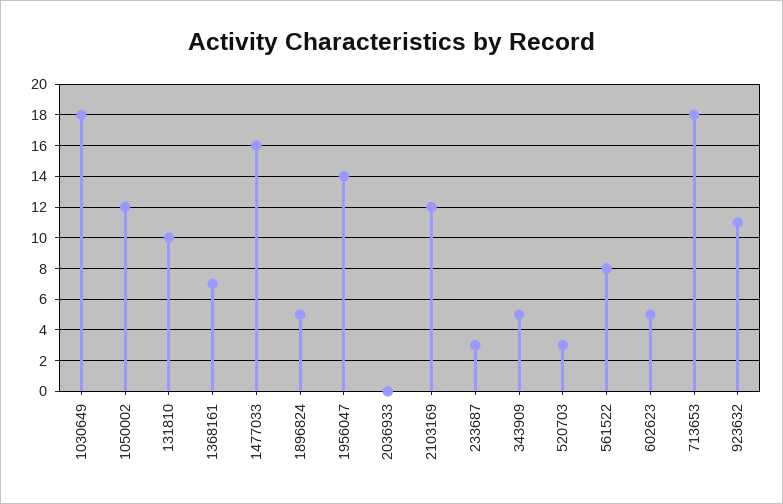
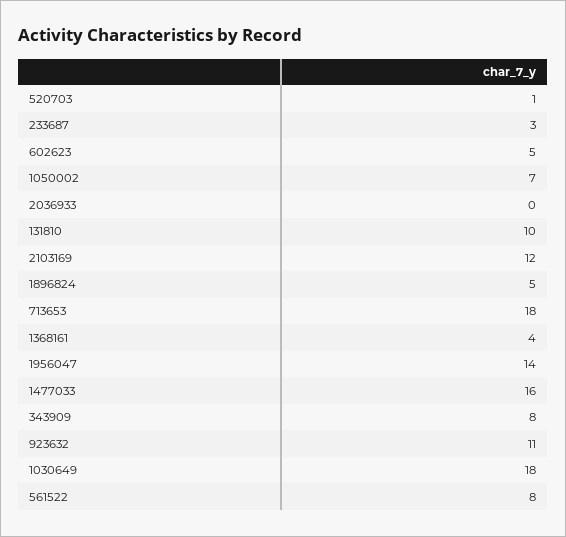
  {
    "1030649": 18,
-   "1050002": 12,
+   "1050002": 7,
    "131810": 10,
-   "1368161": 7,
+   "1368161": 4,
    "1477033": 16,
    "1896824": 5,
    "1956047": 14,
    "2036933": 0,
    "2103169": 12,
    "233687": 3,
-   "343909": 5,
+   "343909": 8,
-   "520703": 3,
+   "520703": 1,
    "561522": 8,
    "602623": 5,
    "713653": 18,
    "923632": 11
  }

